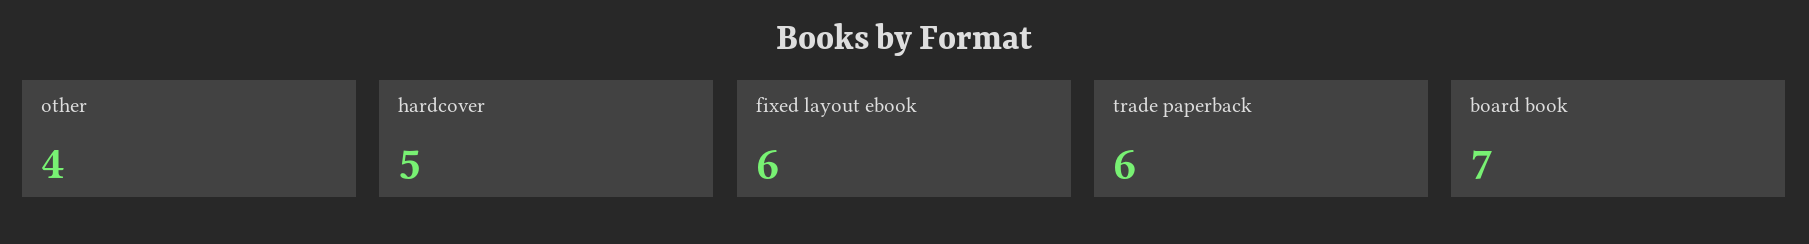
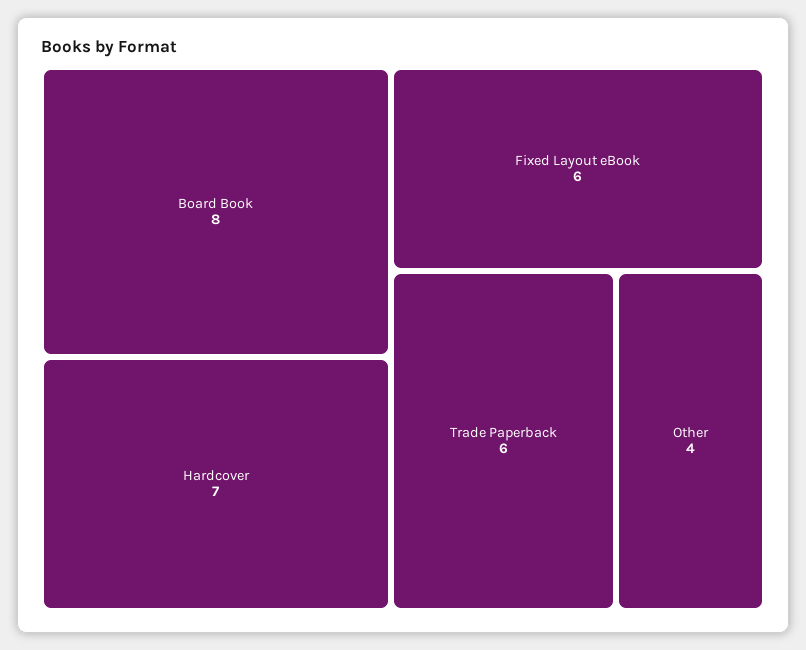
  {
    "other": 4,
-   "hardcover": 5,
+   "hardcover": 7,
    "fixed layout ebook": 6,
    "trade paperback": 6,
-   "board book": 7
+   "board book": 8
  }

